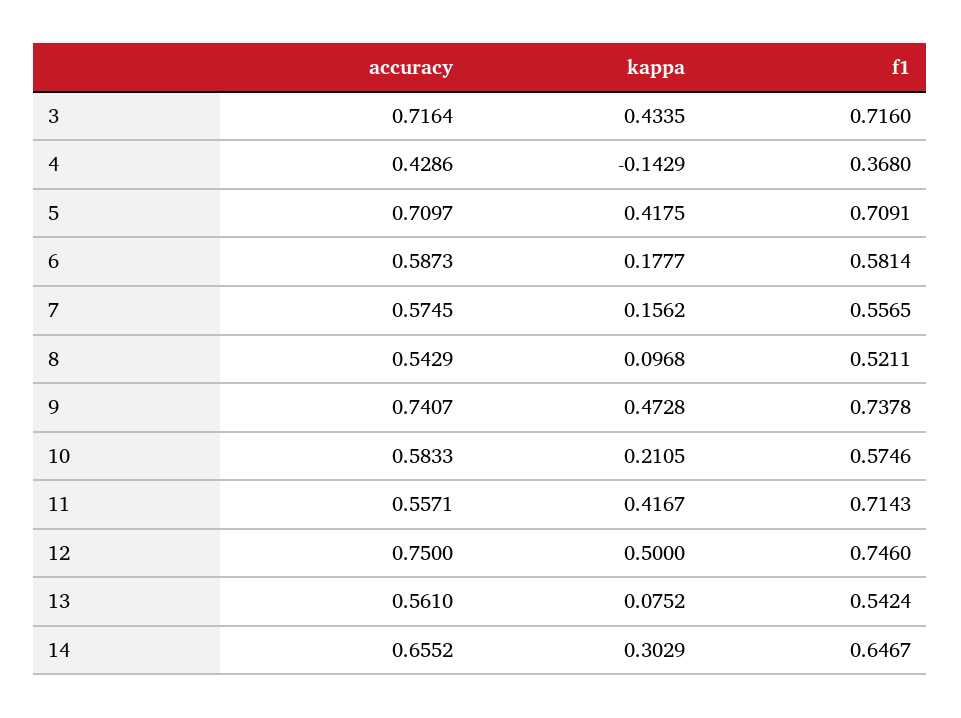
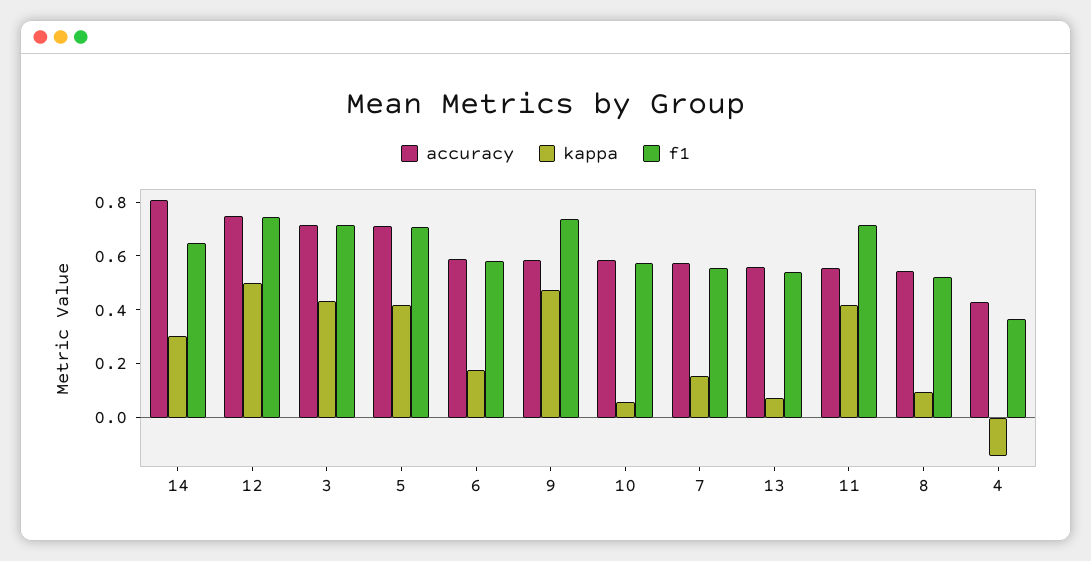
  {
    "accuracy": {
      "3": 0.7164,
      "4": 0.4286,
      "5": 0.7097,
      "6": 0.5873,
      "7": 0.5745,
      "8": 0.5429,
-     "9": 0.7407,
+     "9": 0.6,
      "10": 0.5833,
      "11": 0.5571,
      "12": 0.75,
      "13": 0.561,
-     "14": 0.6552
+     "14": 0.8
    },
    "kappa": {
      "3": 0.4335,
      "4": -0.1429,
      "5": 0.4175,
      "6": 0.1777,
      "7": 0.1562,
      "8": 0.0968,
      "9": 0.4728,
-     "10": 0.2105,
+     "10": 0.05,
      "11": 0.4167,
      "12": 0.5,
      "13": 0.0752,
      "14": 0.3029
    },
    "f1": {
      "3": 0.716,
      "4": 0.368,
      "5": 0.7091,
      "6": 0.5814,
      "7": 0.5565,
      "8": 0.5211,
      "9": 0.7378,
      "10": 0.5746,
      "11": 0.7143,
      "12": 0.746,
      "13": 0.5424,
      "14": 0.6467
    }
  }

